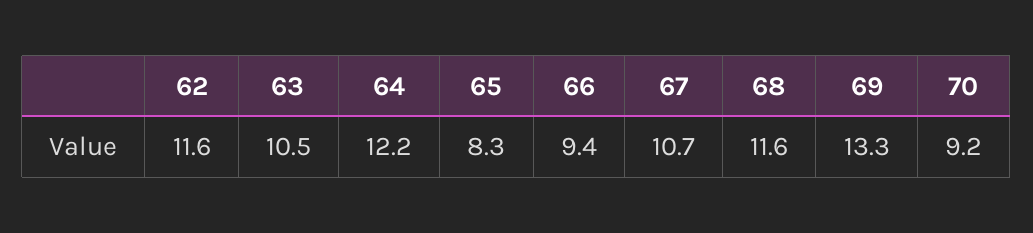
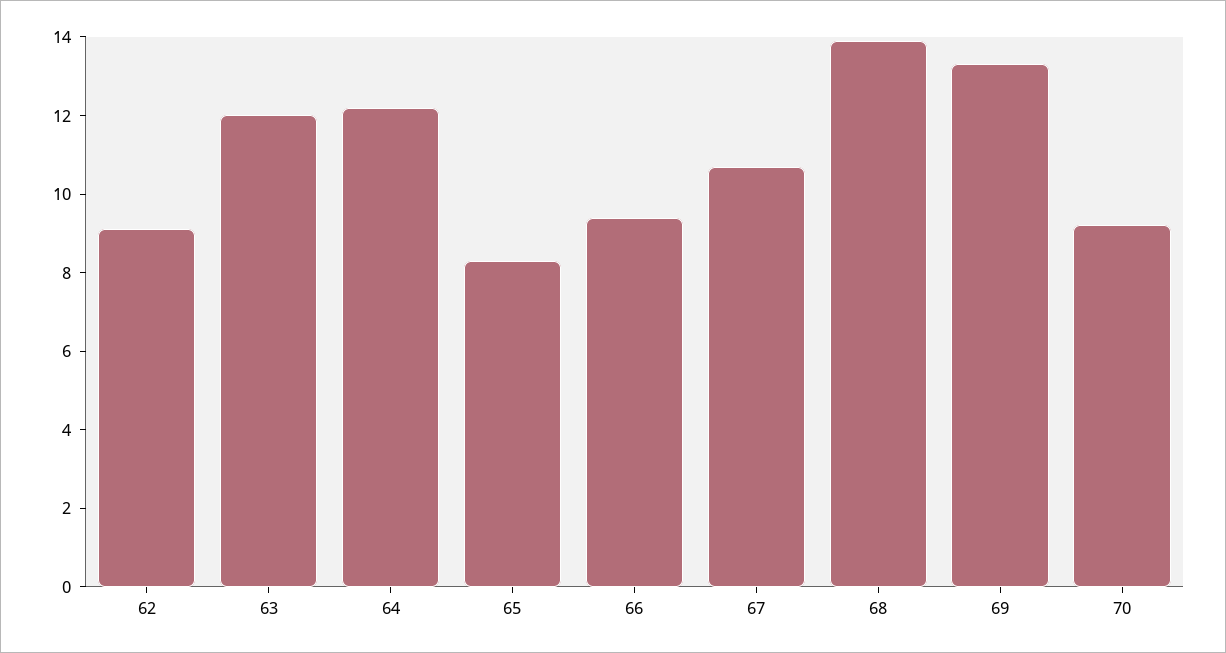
  {
-   "62": 11.6,
+   "62": 9,
-   "63": 10.5,
+   "63": 12,
    "64": 12.2,
    "65": 8.3,
    "66": 9.4,
    "67": 10.7,
-   "68": 11.6,
+   "68": 14,
    "69": 13.3,
    "70": 9.2
  }

